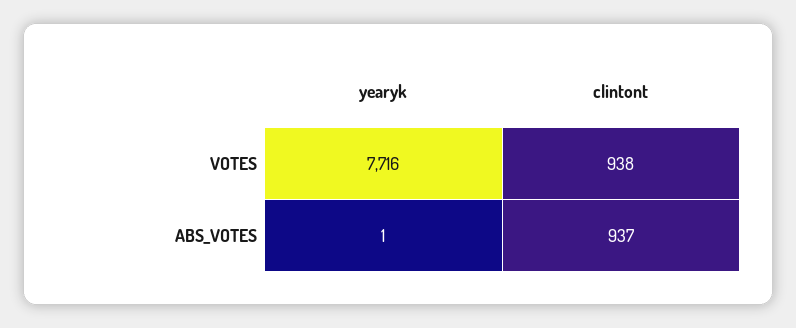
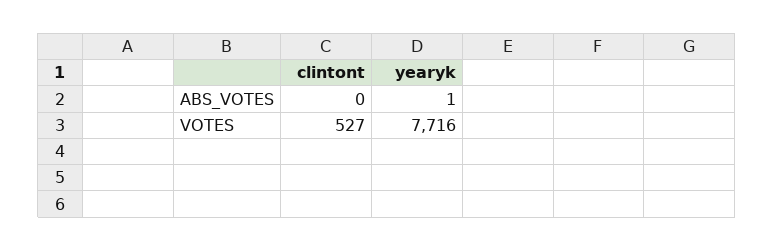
  {
    "yearyk": {
      "VOTES": 7716,
      "ABS_VOTES": 1
    },
    "clintont": {
-     "VOTES": 938,
+     "VOTES": 527,
-     "ABS_VOTES": 937
+     "ABS_VOTES": 0
    }
  }

